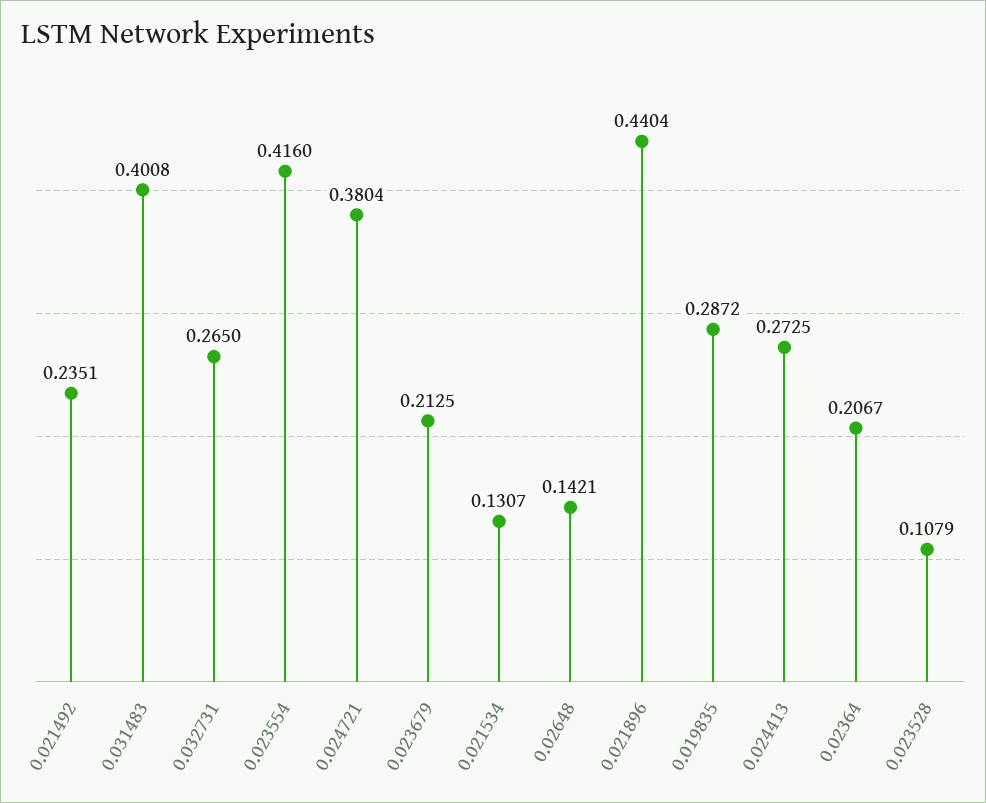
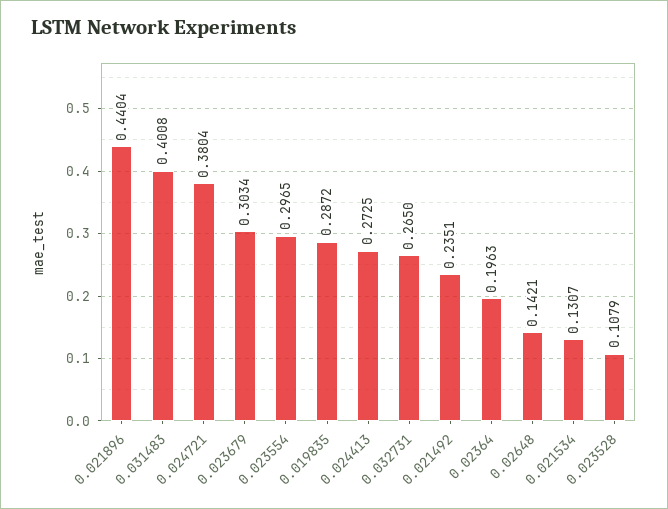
  {
    "0.021492": 0.2351,
    "0.031483": 0.4008,
    "0.032731": 0.265,
-   "0.023554": 0.416,
+   "0.023554": 0.2965,
    "0.024721": 0.3804,
-   "0.023679": 0.2125,
+   "0.023679": 0.3034,
    "0.021534": 0.1307,
    "0.02648": 0.1421,
    "0.021896": 0.4404,
    "0.019835": 0.2872,
    "0.024413": 0.2725,
-   "0.02364": 0.2067,
+   "0.02364": 0.1963,
    "0.023528": 0.1079
  }

